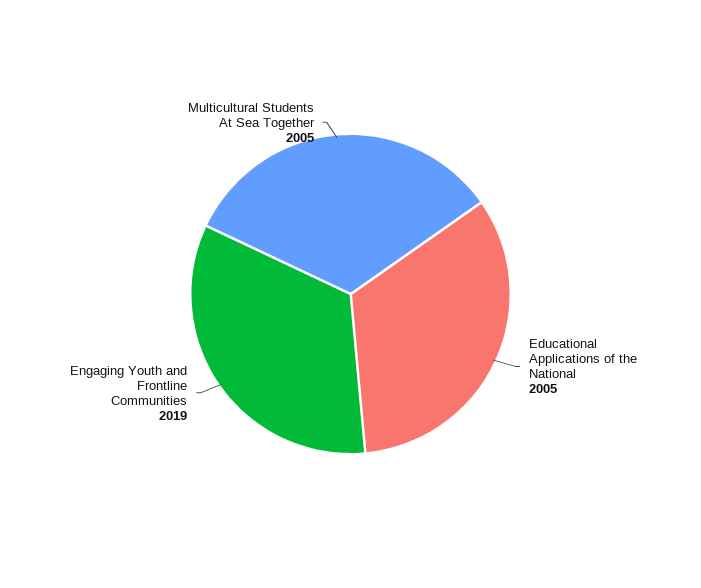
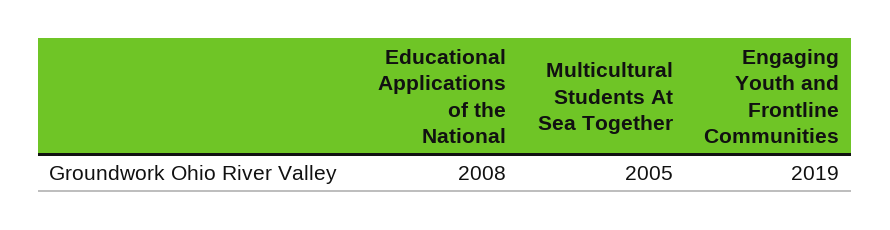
  {
-   "Educational Applications of the National": 2005,
+   "Educational Applications of the National": 2008,
    "Engaging Youth and Frontline Communities": 2019,
    "Multicultural Students At Sea Together": 2005
  }

